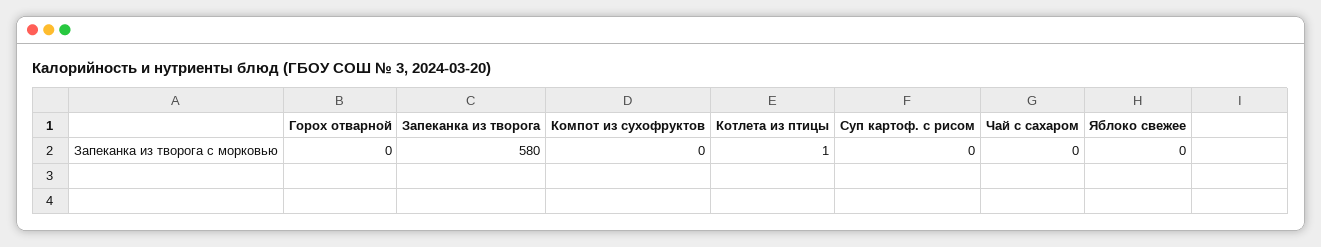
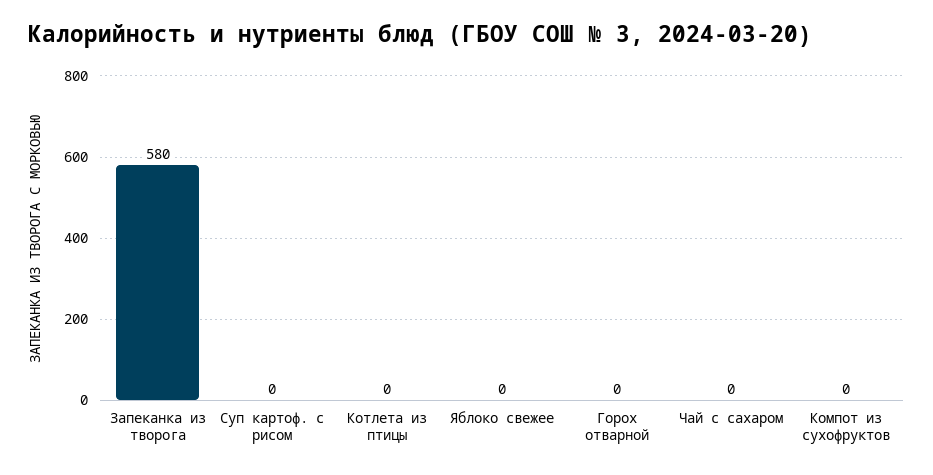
  {
    "Горох отварной": 0,
    "Запеканка из творога": 580,
    "Компот из сухофруктов": 0,
-   "Котлета из птицы": 1,
+   "Котлета из птицы": 0,
    "Суп картоф. с рисом": 0,
    "Чай с сахаром": 0,
    "Яблоко свежее": 0
  }

